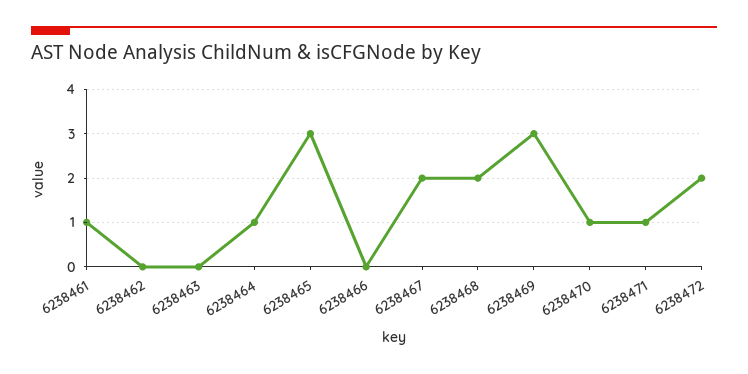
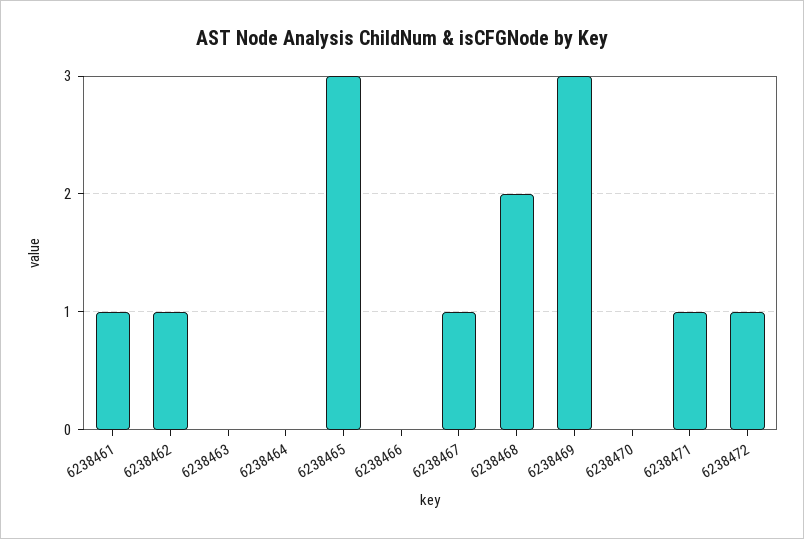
  {
    "6238461": 1,
-   "6238462": 0,
+   "6238462": 1,
    "6238463": 0,
-   "6238464": 1,
+   "6238464": 0,
    "6238465": 3,
    "6238466": 0,
-   "6238467": 2,
+   "6238467": 1,
    "6238468": 2,
    "6238469": 3,
-   "6238470": 1,
+   "6238470": 0,
    "6238471": 1,
-   "6238472": 2
+   "6238472": 1
  }

